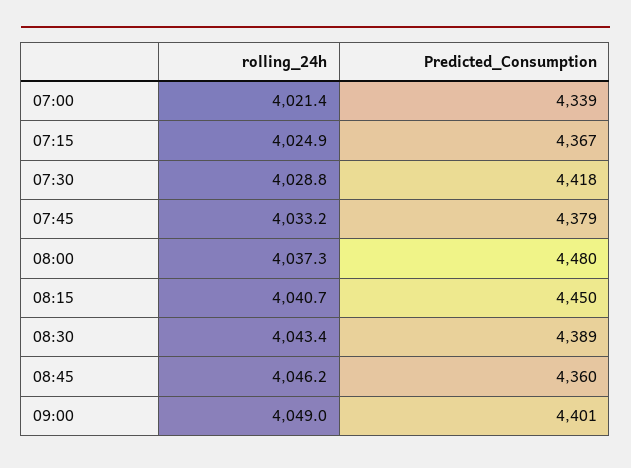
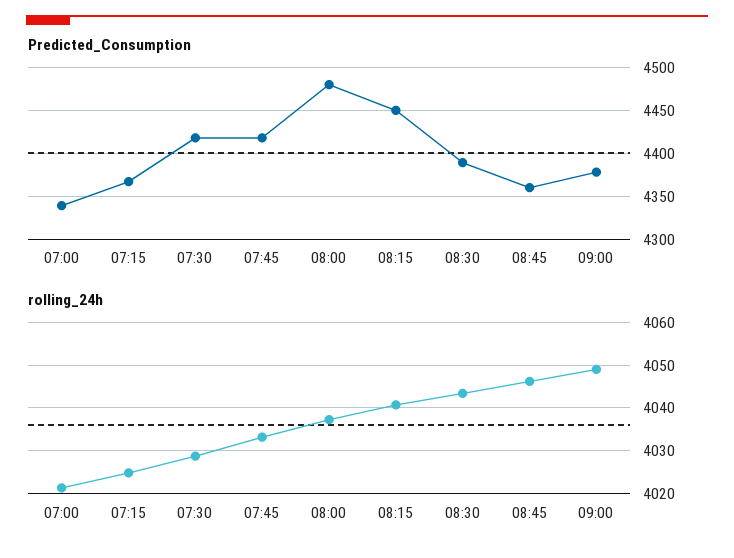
  {
    "rolling_24h": {
      "07:00": 4021.4,
      "07:15": 4024.9,
      "07:30": 4028.8,
      "07:45": 4033.2,
      "08:00": 4037.3,
      "08:15": 4040.7,
      "08:30": 4043.4,
      "08:45": 4046.2,
      "09:00": 4049
    },
    "Predicted_Consumption": {
      "07:00": 4339,
      "07:15": 4367,
      "07:30": 4418,
-     "07:45": 4379,
+     "07:45": 4420,
      "08:00": 4480,
      "08:15": 4450,
      "08:30": 4389,
      "08:45": 4360,
-     "09:00": 4401
+     "09:00": 4380
    }
  }

